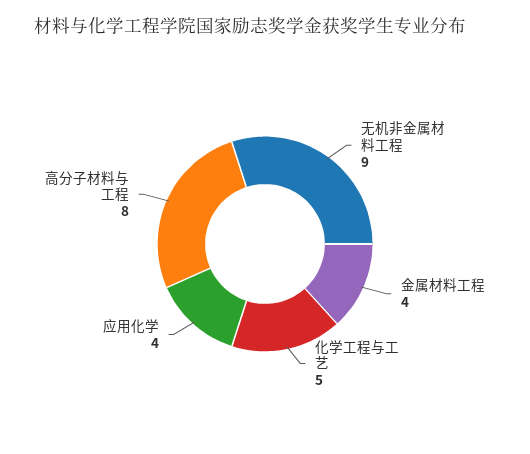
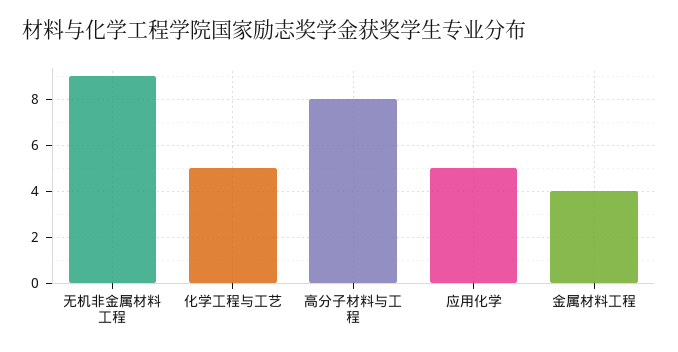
  {
    "无机非金属材料工程": 9,
    "金属材料工程": 4,
    "化学工程与工艺": 5,
-   "应用化学": 4,
+   "应用化学": 5,
    "高分子材料与工程": 8
  }

